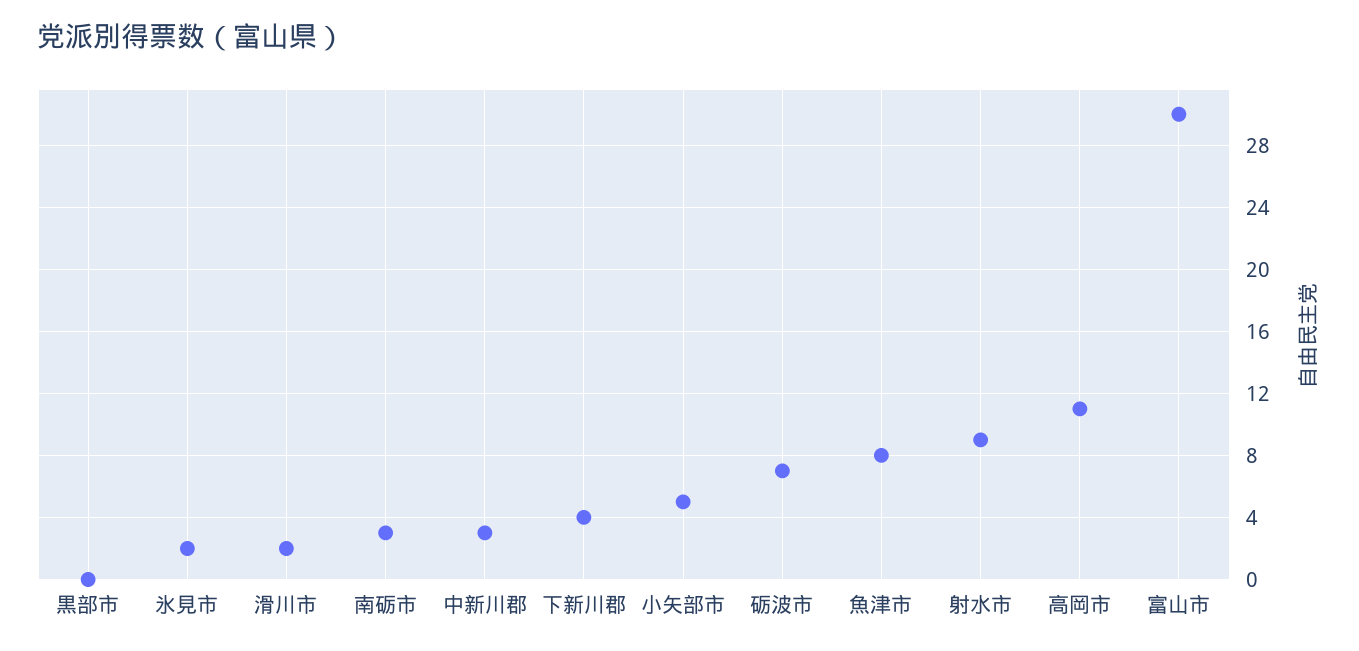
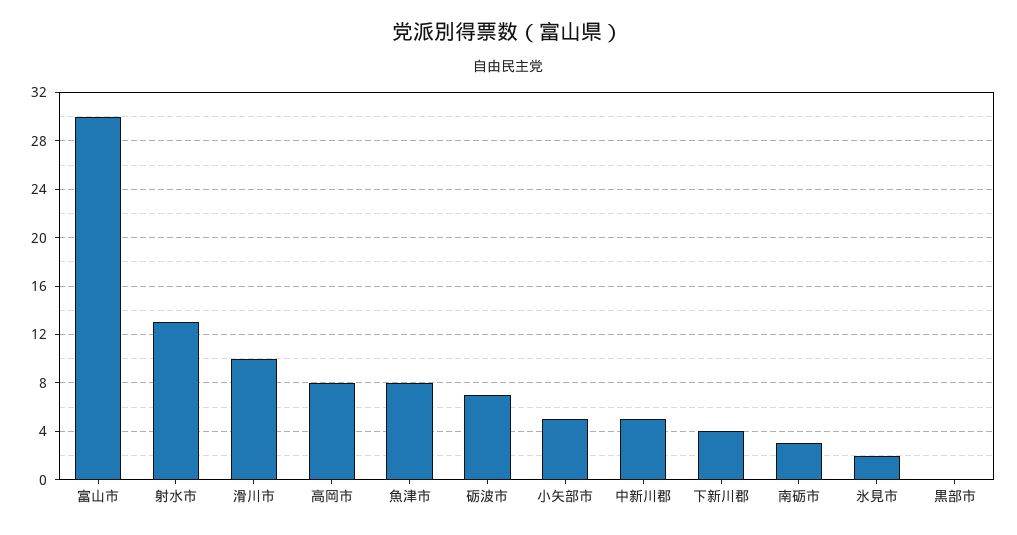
  {
    "黒部市": 0,
    "氷見市": 2,
-   "滑川市": 2,
+   "滑川市": 10,
    "南砺市": 3,
-   "中新川郡": 3,
+   "中新川郡": 5,
    "下新川郡": 4,
    "小矢部市": 5,
    "砺波市": 7,
    "魚津市": 8,
-   "射水市": 9,
+   "射水市": 13,
-   "高岡市": 11,
+   "高岡市": 8,
    "富山市": 30
  }

